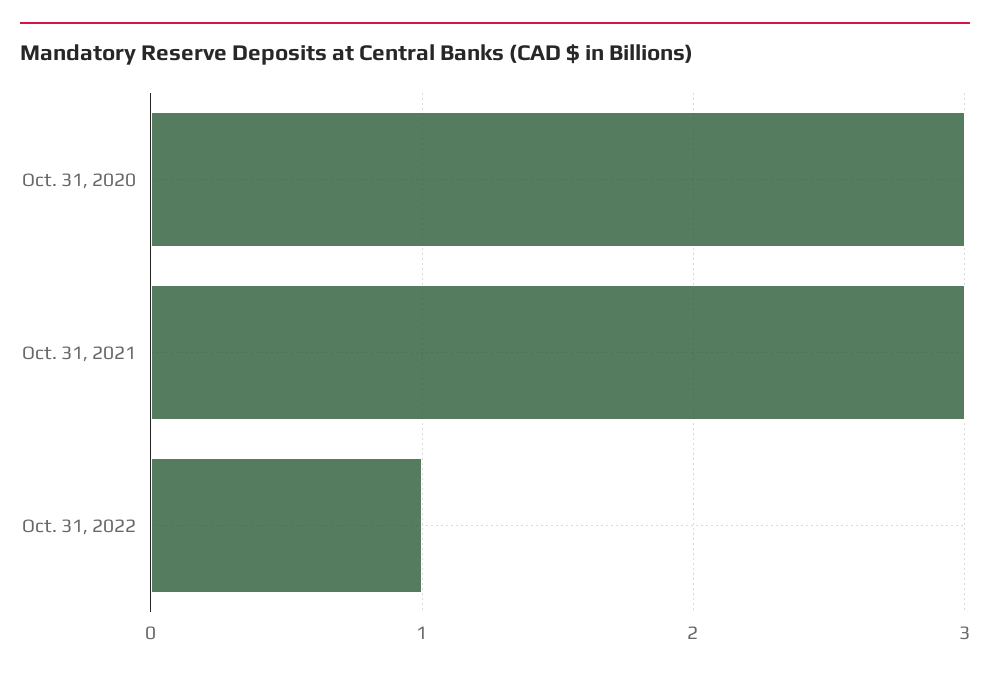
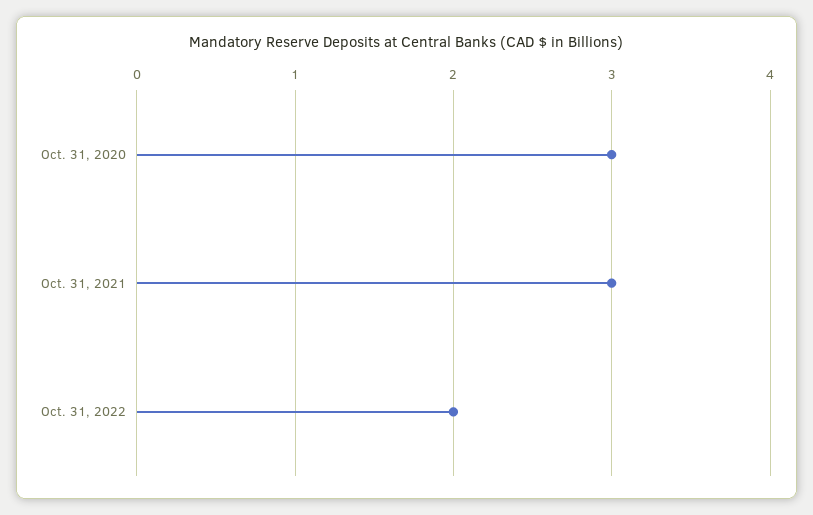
  {
    "Oct. 31, 2020": 3,
    "Oct. 31, 2021": 3,
-   "Oct. 31, 2022": 1
+   "Oct. 31, 2022": 2
  }

